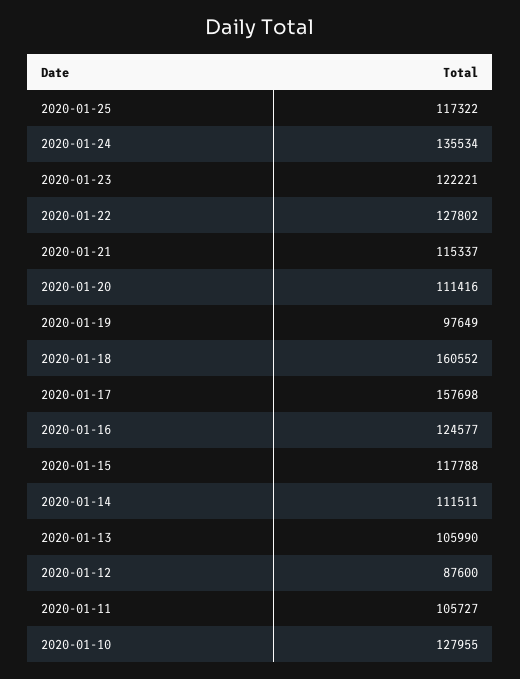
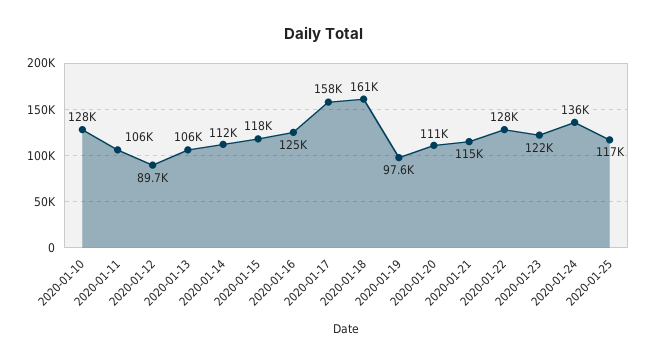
  {
    "2020-01-25": 117322,
    "2020-01-24": 135534,
    "2020-01-23": 122221,
    "2020-01-22": 127802,
    "2020-01-21": 115337,
    "2020-01-20": 111416,
    "2020-01-19": 97649,
    "2020-01-18": 160552,
    "2020-01-17": 157698,
    "2020-01-16": 124577,
    "2020-01-15": 117788,
    "2020-01-14": 111511,
    "2020-01-13": 105990,
-   "2020-01-12": 87600,
+   "2020-01-12": 89700,
    "2020-01-11": 105727,
    "2020-01-10": 127955
  }

